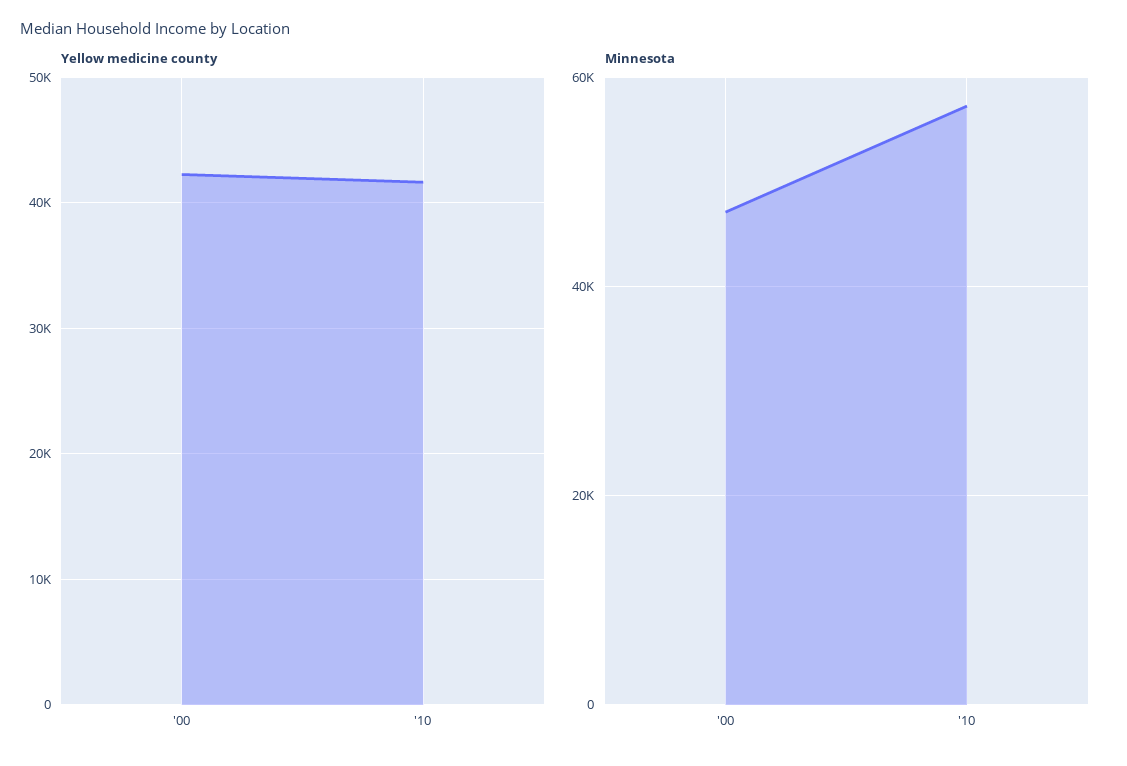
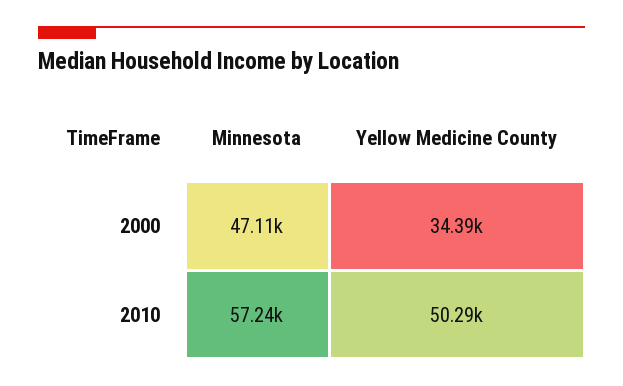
  {
    "Yellow medicine county": {
-     "'00": 42000,
+     "'00": 34390,
-     "'10": 42000
+     "'10": 50290
    },
    "Minnesota": {
      "'00": 47110,
      "'10": 57240
    }
  }

